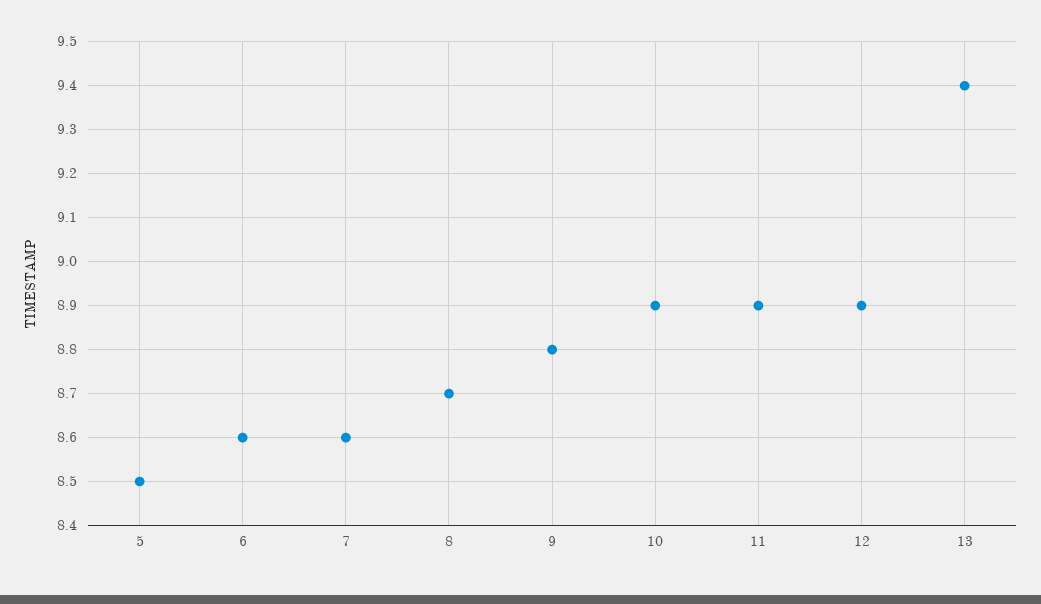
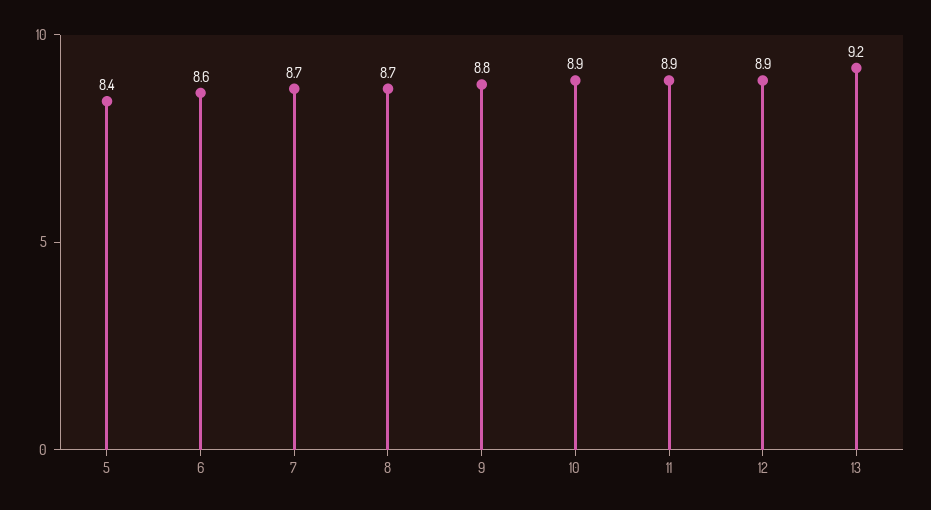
  {
-   "5": 8.5,
+   "5": 8.4,
    "6": 8.6,
-   "7": 8.6,
+   "7": 8.7,
    "8": 8.7,
    "9": 8.8,
    "10": 8.9,
    "11": 8.9,
    "12": 8.9,
-   "13": 9.4
+   "13": 9.2
  }

